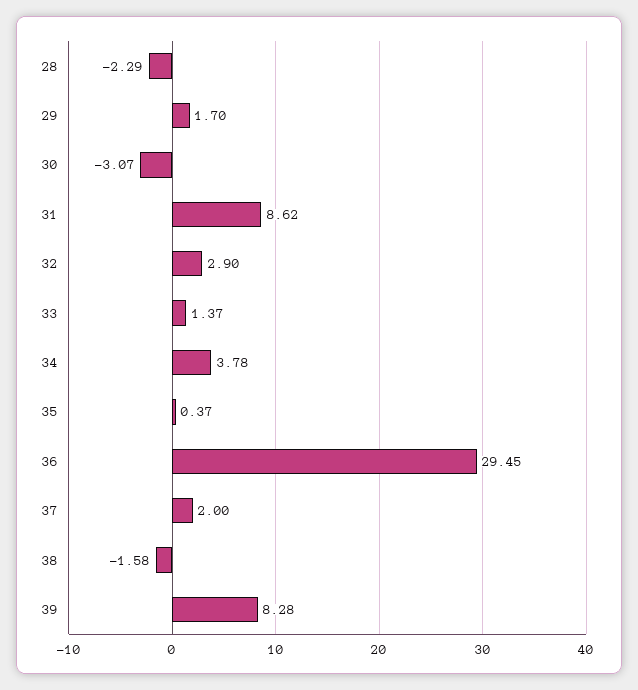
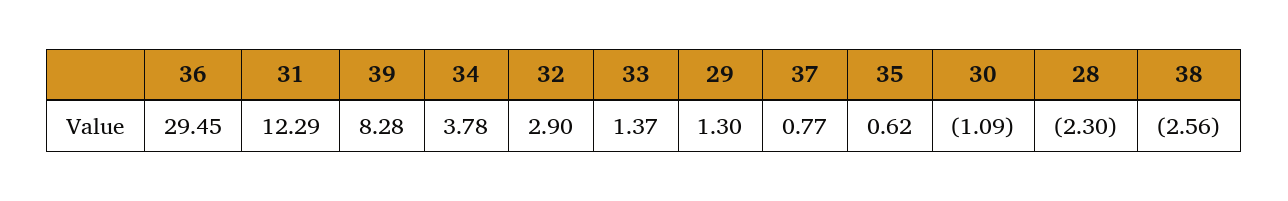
  {
-   "28": -2.29,
+   "28": -2.3,
-   "29": 1.7,
+   "29": 1.3,
-   "30": -3.07,
+   "30": -1.09,
-   "31": 8.62,
+   "31": 12.29,
    "32": 2.9,
    "33": 1.37,
    "34": 3.78,
-   "35": 0.37,
+   "35": 0.62,
    "36": 29.45,
-   "37": 2,
+   "37": 0.77,
-   "38": -1.58,
+   "38": -2.56,
    "39": 8.28
  }

